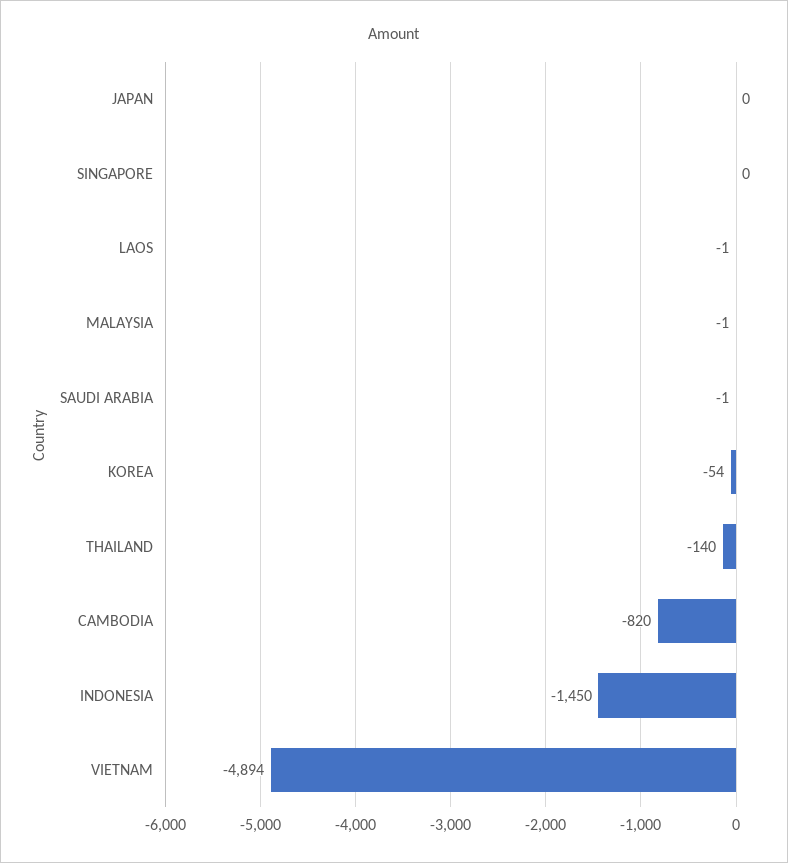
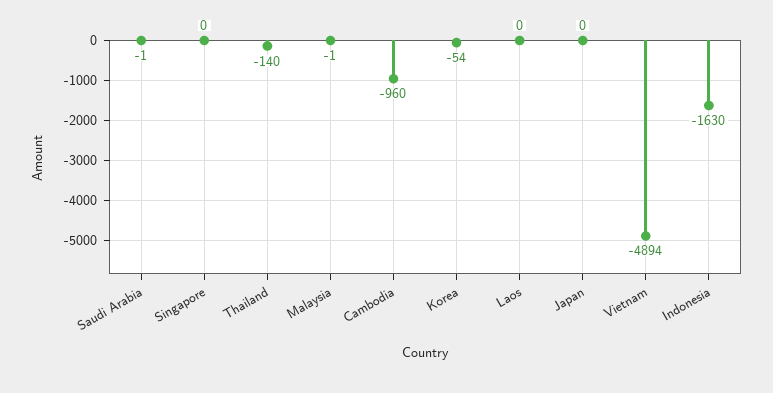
  {
    "JAPAN": 0,
    "SINGAPORE": 0,
-   "LAOS": -1,
+   "LAOS": 0,
    "MALAYSIA": -1,
    "SAUDI ARABIA": -1,
    "KOREA": -54,
    "THAILAND": -140,
-   "CAMBODIA": -820,
+   "CAMBODIA": -960,
-   "INDONESIA": -1450,
+   "INDONESIA": -1630,
    "VIETNAM": -4894
  }

